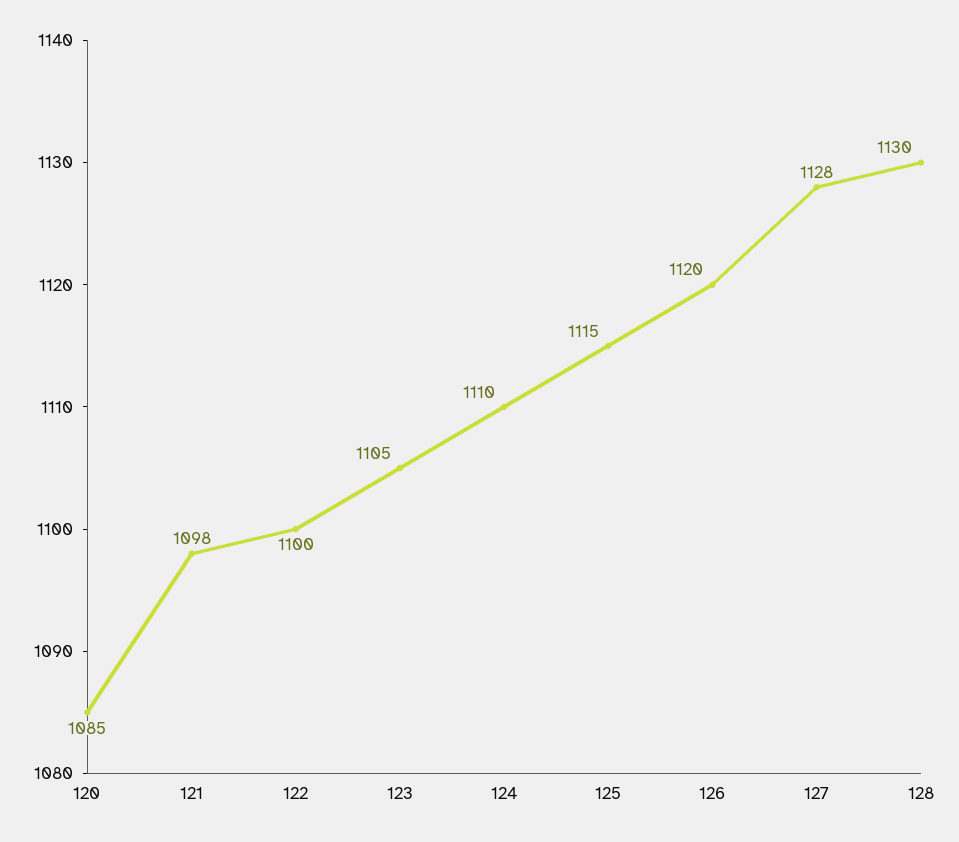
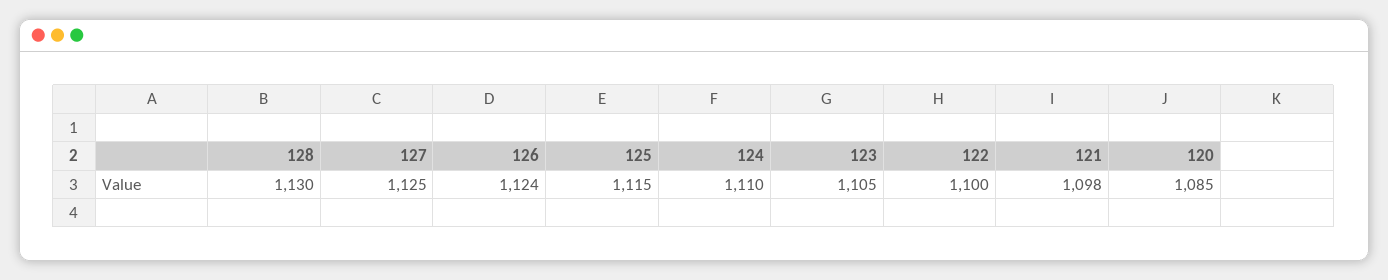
  {
    "120": 1085,
    "121": 1098,
    "122": 1100,
    "123": 1105,
    "124": 1110,
    "125": 1115,
-   "126": 1120,
+   "126": 1124,
-   "127": 1128,
+   "127": 1125,
    "128": 1130
  }

